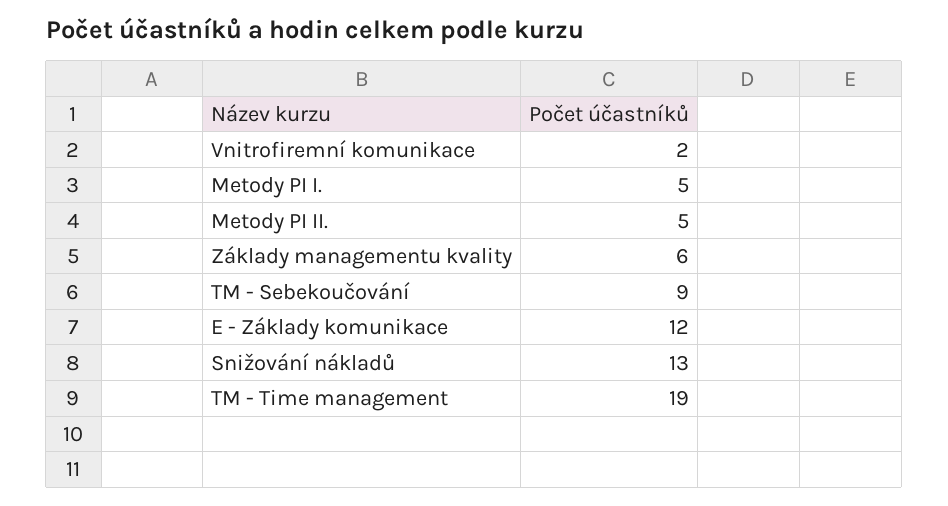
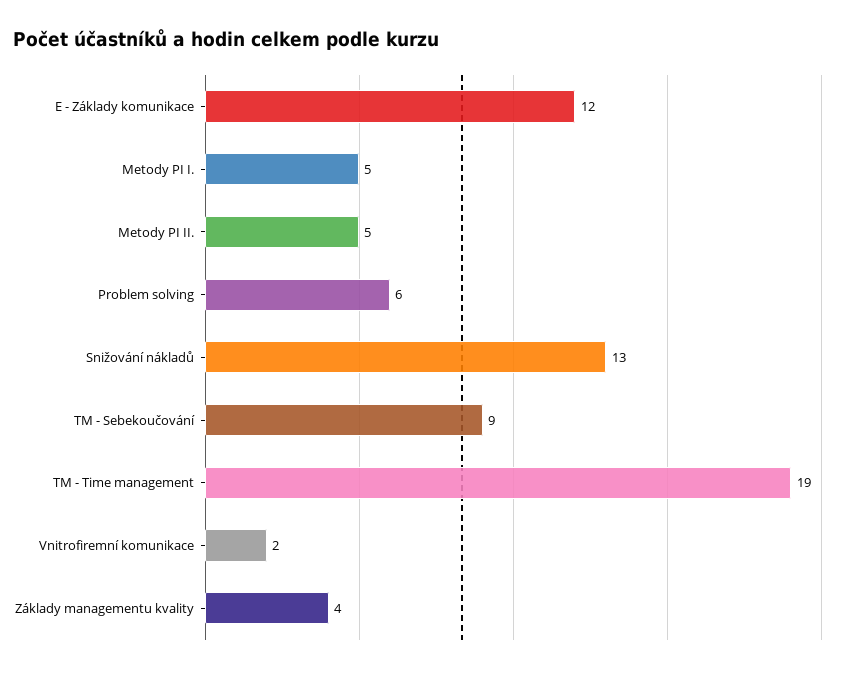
  {
    "Vnitrofiremní komunikace": 2,
    "Metody PI I.": 5,
    "Metody PI II.": 5,
-   "Základy managementu kvality": 6,
+   "Základy managementu kvality": 4,
    "TM - Sebekoučování": 9,
    "E - Základy komunikace": 12,
    "Snižování nákladů": 13,
-   "TM - Time management": 19
+   "TM - Time management": 19,
+   "Problem solving": 6
  }

